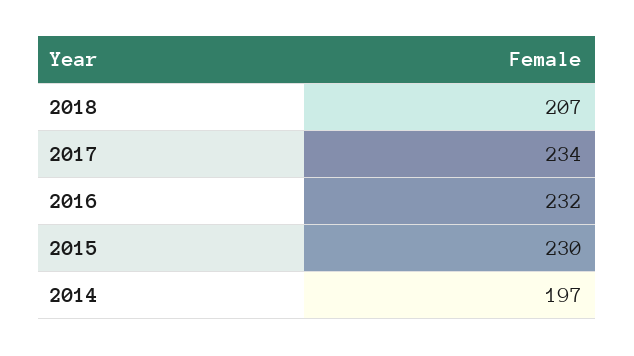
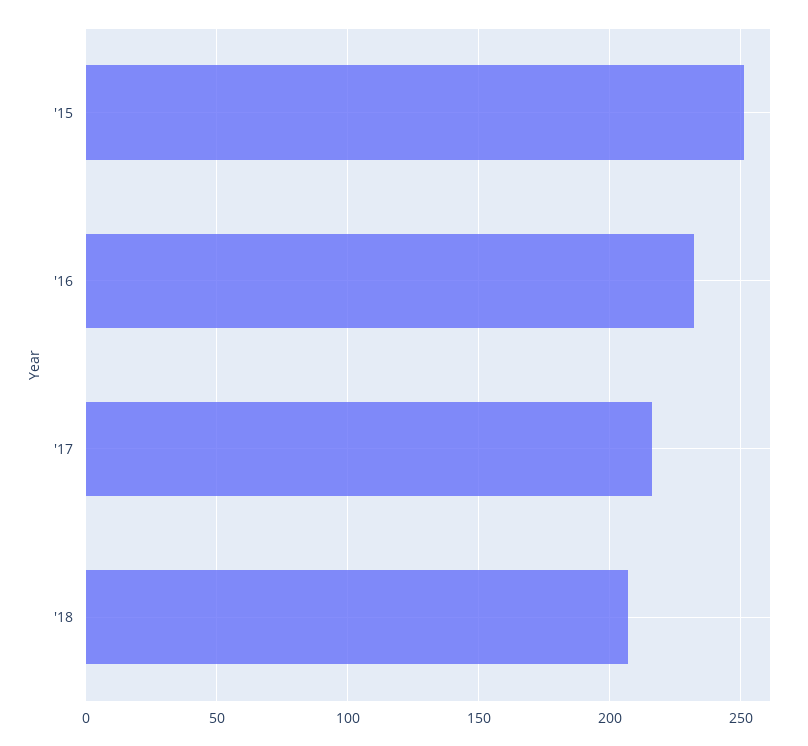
  {
    "2018": 207,
-   "2017": 234,
+   "2017": 215,
    "2016": 232,
-   "2015": 230,
+   "2015": 250
-   "2014": 197
  }

